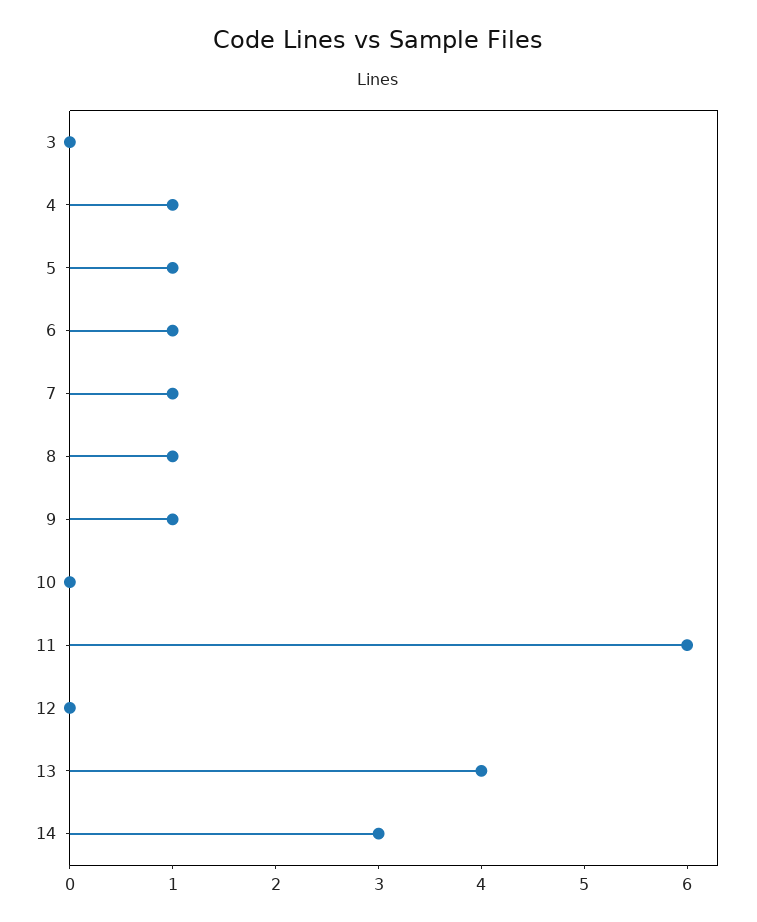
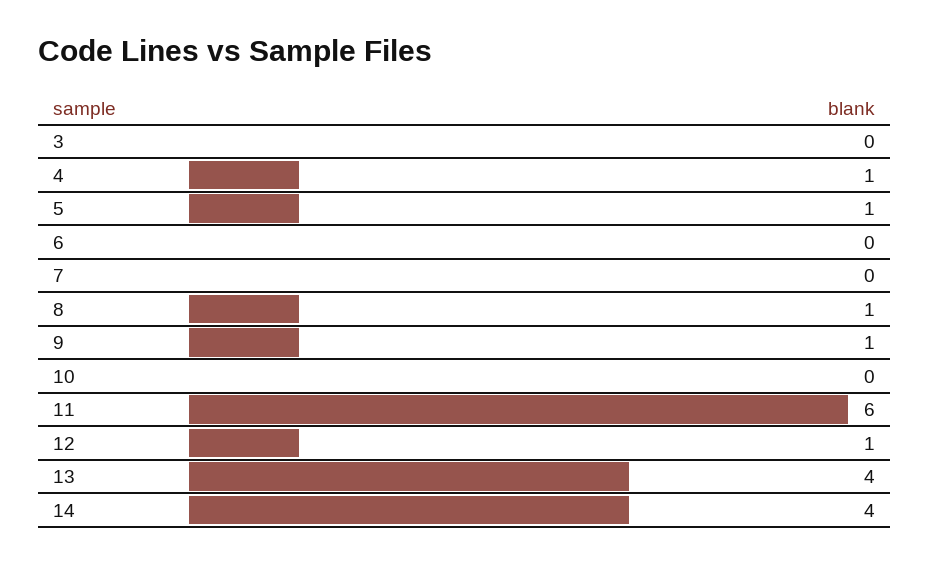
  {
    "3": 0,
    "4": 1,
    "5": 1,
-   "6": 1,
+   "6": 0,
-   "7": 1,
+   "7": 0,
    "8": 1,
    "9": 1,
    "10": 0,
    "11": 6,
-   "12": 0,
+   "12": 1,
    "13": 4,
-   "14": 3
+   "14": 4
  }

